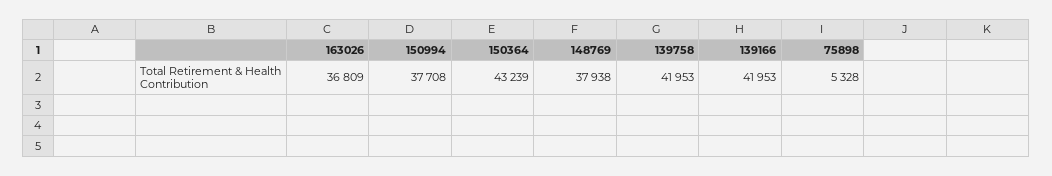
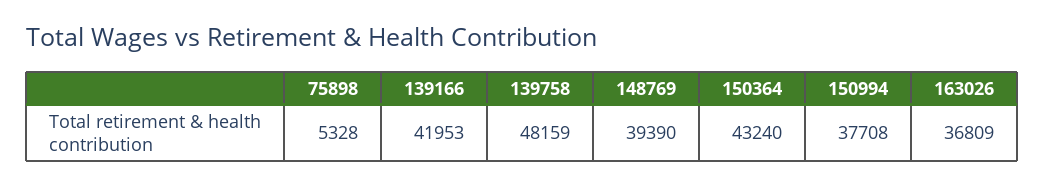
  {
    "163026": 36809,
    "150994": 37708,
-   "150364": 43239,
+   "150364": 43240,
-   "148769": 37938,
+   "148769": 39390,
-   "139758": 41953,
+   "139758": 48159,
    "139166": 41953,
    "75898": 5328
  }

